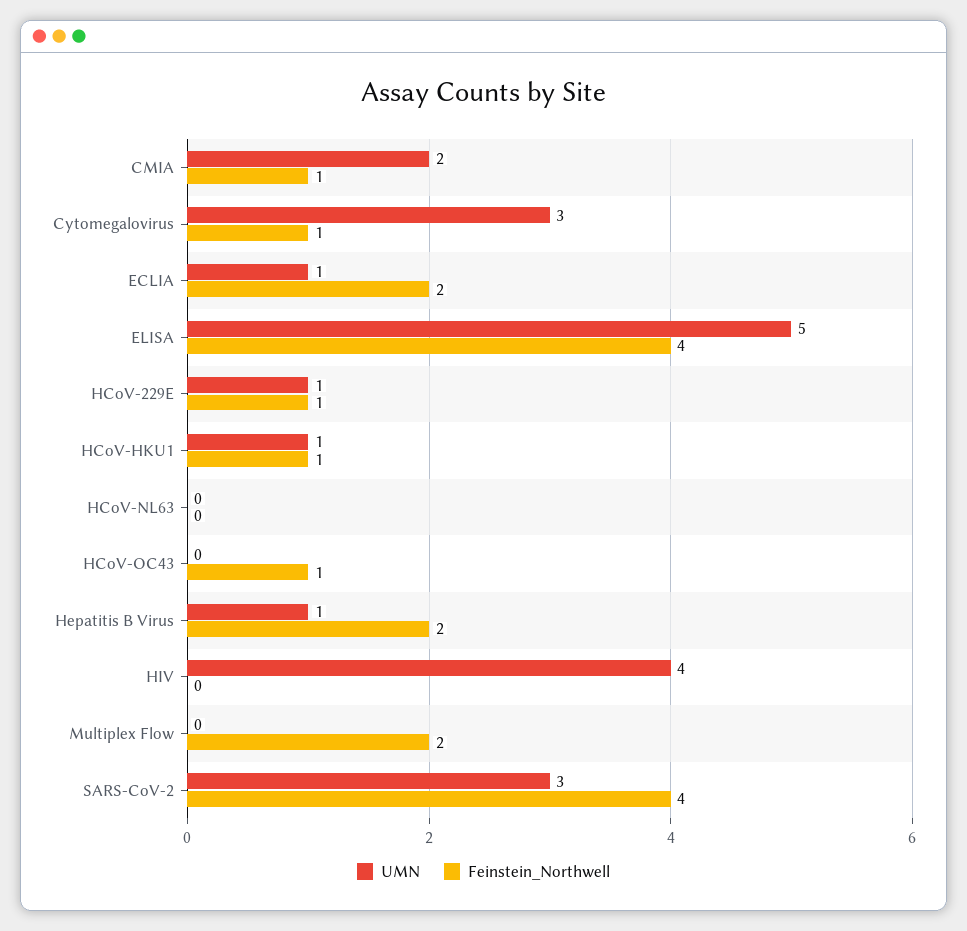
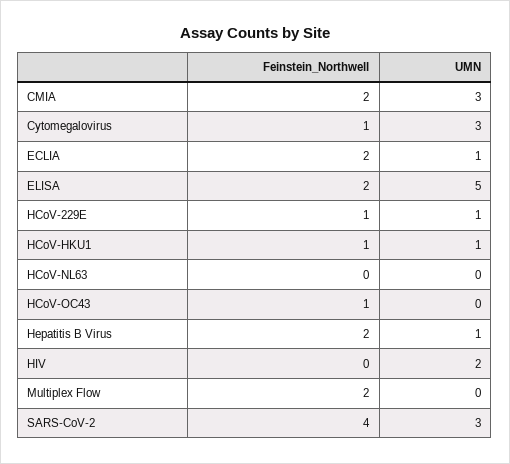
  {
    "UMN": {
-     "CMIA": 2,
+     "CMIA": 3,
      "Cytomegalovirus": 3,
      "ECLIA": 1,
      "ELISA": 5,
      "HCoV-229E": 1,
      "HCoV-HKU1": 1,
      "HCoV-NL63": 0,
      "HCoV-OC43": 0,
      "Hepatitis B Virus": 1,
-     "HIV": 4,
+     "HIV": 2,
      "Multiplex Flow": 0,
      "SARS-CoV-2": 3
    },
    "Feinstein_Northwell": {
-     "CMIA": 1,
+     "CMIA": 2,
      "Cytomegalovirus": 1,
      "ECLIA": 2,
-     "ELISA": 4,
+     "ELISA": 2,
      "HCoV-229E": 1,
      "HCoV-HKU1": 1,
      "HCoV-NL63": 0,
      "HCoV-OC43": 1,
      "Hepatitis B Virus": 2,
      "HIV": 0,
      "Multiplex Flow": 2,
      "SARS-CoV-2": 4
    }
  }

